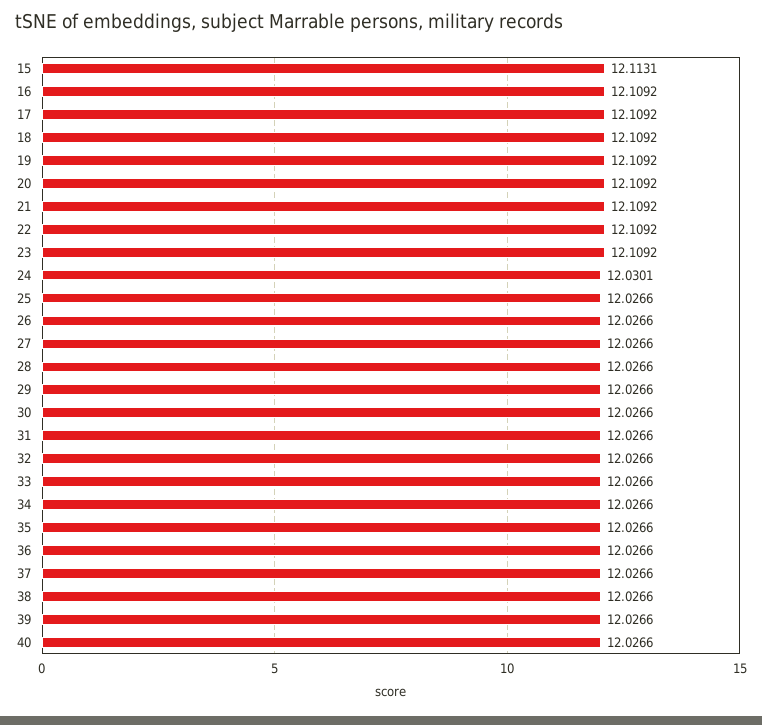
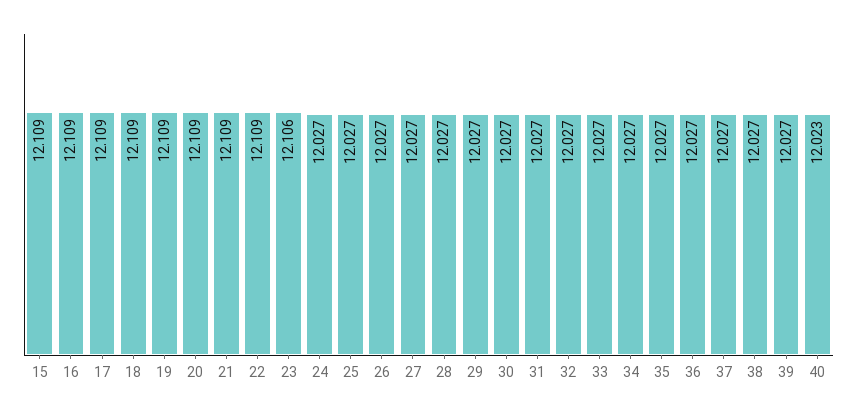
  {
-   "15": 12.1131,
+   "15": 12.109,
    "16": 12.1092,
    "17": 12.1092,
    "18": 12.1092,
    "19": 12.1092,
    "20": 12.1092,
    "21": 12.1092,
    "22": 12.1092,
-   "23": 12.1092,
+   "23": 12.106,
-   "24": 12.0301,
+   "24": 12.027,
    "25": 12.0266,
    "26": 12.0266,
    "27": 12.0266,
    "28": 12.0266,
    "29": 12.0266,
    "30": 12.0266,
    "31": 12.0266,
    "32": 12.0266,
    "33": 12.0266,
    "34": 12.0266,
    "35": 12.0266,
    "36": 12.0266,
    "37": 12.0266,
    "38": 12.0266,
    "39": 12.0266,
-   "40": 12.0266
+   "40": 12.023
  }

